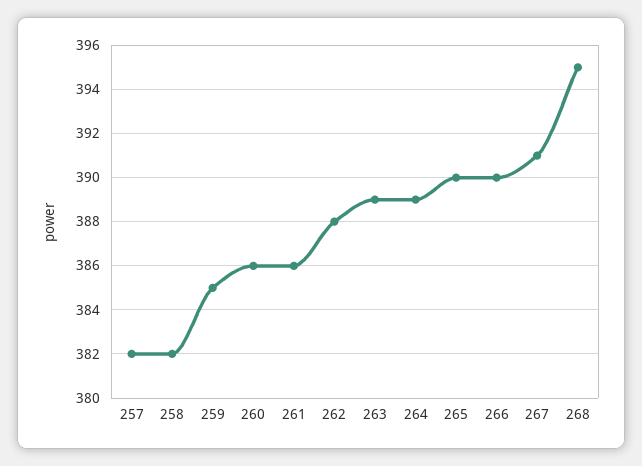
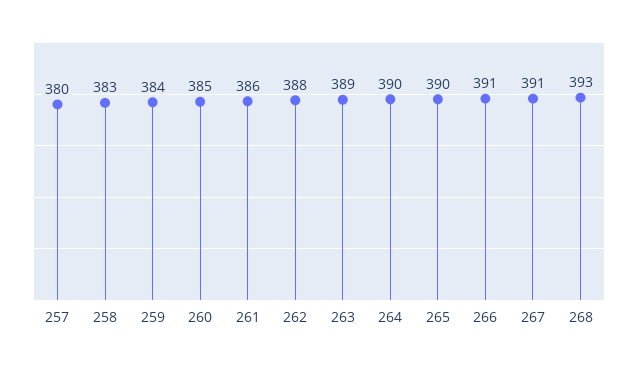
  {
-   "257": 382,
+   "257": 380,
-   "258": 382,
+   "258": 383,
-   "259": 385,
+   "259": 384,
-   "260": 386,
+   "260": 385,
    "261": 386,
    "262": 388,
    "263": 389,
-   "264": 389,
+   "264": 390,
    "265": 390,
-   "266": 390,
+   "266": 391,
    "267": 391,
-   "268": 395
+   "268": 393
  }

